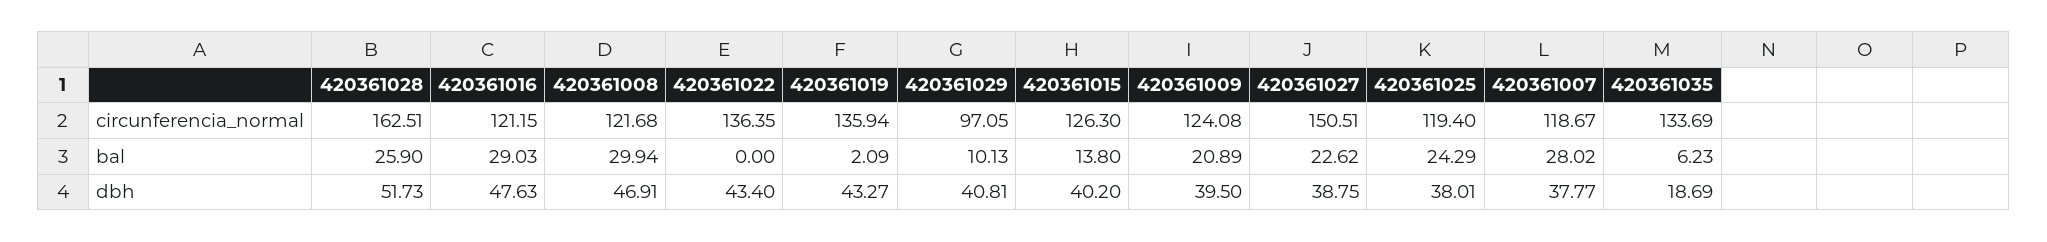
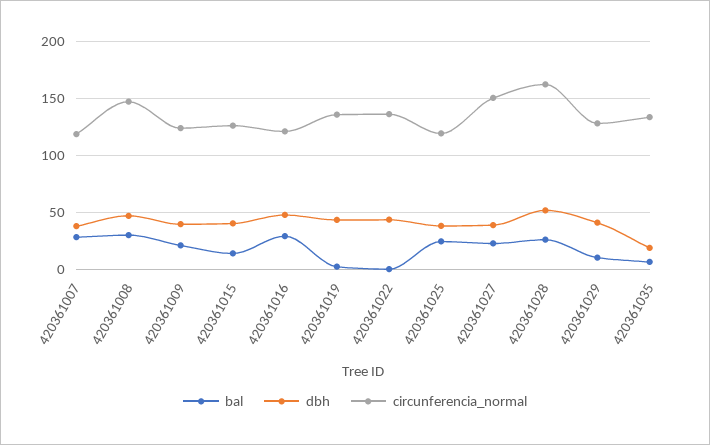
  {
    "circunferencia_normal": {
      "420361028": 162.51,
      "420361016": 121.15,
-     "420361008": 121.68,
+     "420361008": 150,
      "420361022": 136.35,
      "420361019": 135.94,
-     "420361029": 97.05,
+     "420361029": 130,
      "420361015": 126.3,
      "420361009": 124.08,
      "420361027": 150.51,
      "420361025": 119.4,
      "420361007": 118.67,
      "420361035": 133.69
    },
    "bal": {
      "420361028": 25.9,
      "420361016": 29.03,
      "420361008": 29.94,
      "420361022": 0,
      "420361019": 2.09,
      "420361029": 10.13,
      "420361015": 13.8,
      "420361009": 20.89,
      "420361027": 22.62,
      "420361025": 24.29,
      "420361007": 28.02,
      "420361035": 6.23
    },
    "dbh": {
      "420361028": 51.73,
      "420361016": 47.63,
      "420361008": 46.91,
      "420361022": 43.4,
      "420361019": 43.27,
      "420361029": 40.81,
      "420361015": 40.2,
      "420361009": 39.5,
      "420361027": 38.75,
      "420361025": 38.01,
      "420361007": 37.77,
      "420361035": 18.69
    }
  }

